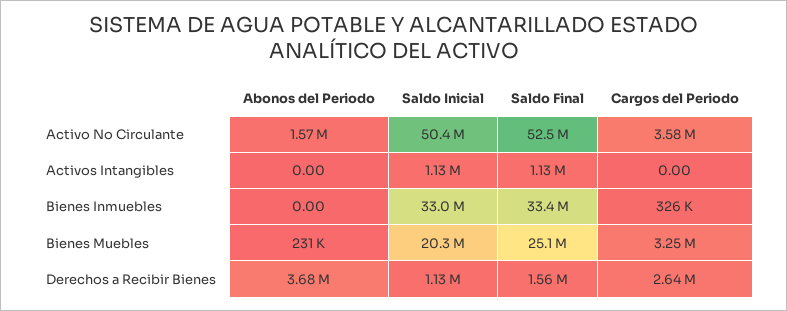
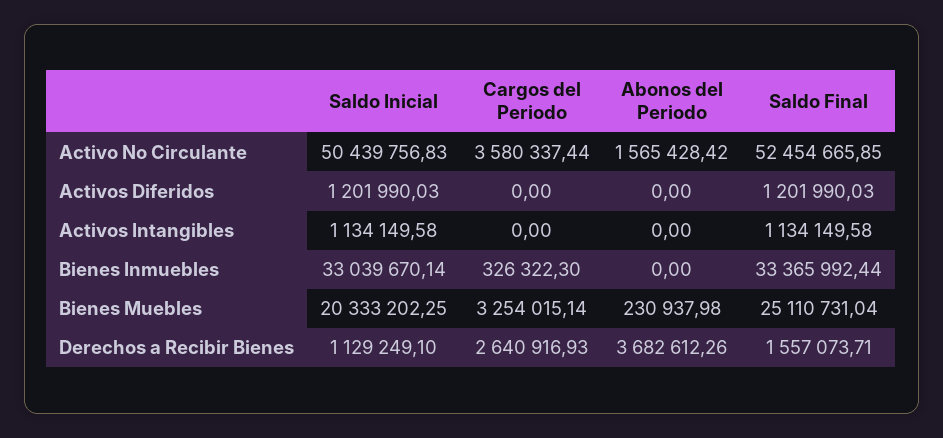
  {
    "Abonos del Periodo": {
      "Activo No Circulante": 1565428.42,
      "Activos Intangibles": 0,
      "Bienes Inmuebles": 0,
      "Bienes Muebles": 230937.98,
-     "Derechos a Recibir Bienes": 3682612.26
+     "Derechos a Recibir Bienes": 3682612.26,
+     "Activos Diferidos": 0
    },
    "Saldo Inicial": {
      "Activo No Circulante": 50439756.83,
      "Activos Intangibles": 1134149.58,
      "Bienes Inmuebles": 33039670.14,
      "Bienes Muebles": 20333202.25,
-     "Derechos a Recibir Bienes": 1129249.1
+     "Derechos a Recibir Bienes": 1129249.1,
+     "Activos Diferidos": 1201990.03
    },
    "Saldo Final": {
      "Activo No Circulante": 52454665.85,
      "Activos Intangibles": 1134149.58,
      "Bienes Inmuebles": 33365992.44,
      "Bienes Muebles": 25110731.04,
-     "Derechos a Recibir Bienes": 1557073.71
+     "Derechos a Recibir Bienes": 1557073.71,
+     "Activos Diferidos": 1201990.03
    },
    "Cargos del Periodo": {
      "Activo No Circulante": 3580337.44,
      "Activos Intangibles": 0,
      "Bienes Inmuebles": 326322.3,
      "Bienes Muebles": 3254015.14,
-     "Derechos a Recibir Bienes": 2640916.93
+     "Derechos a Recibir Bienes": 2640916.93,
+     "Activos Diferidos": 0
    }
  }

